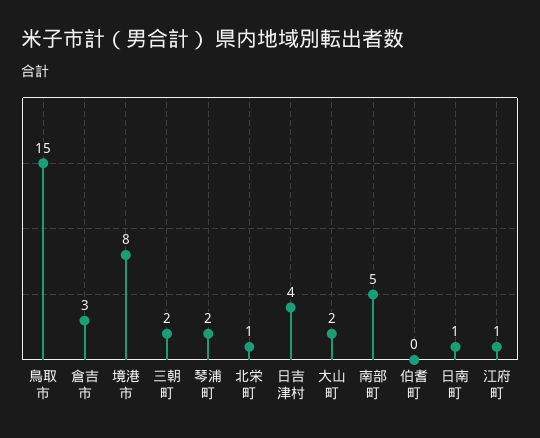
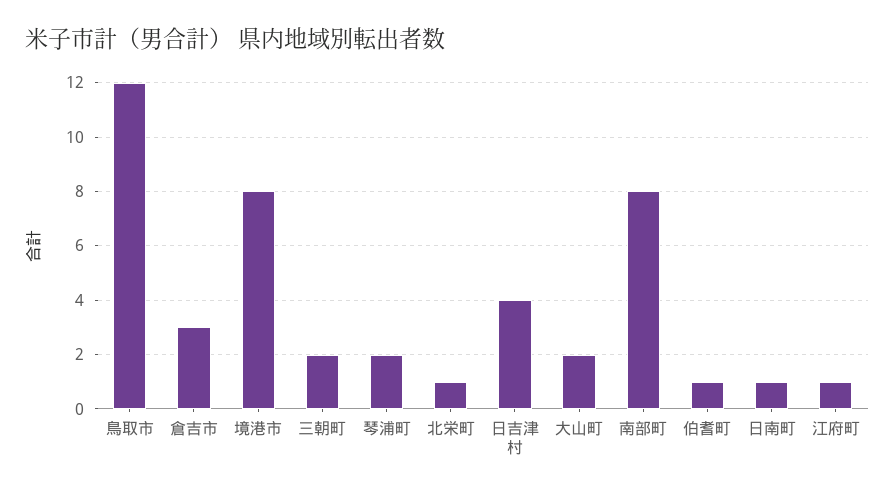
  {
-   "鳥取市": 15,
+   "鳥取市": 12,
    "倉吉市": 3,
    "境港市": 8,
    "三朝町": 2,
    "琴浦町": 2,
    "北栄町": 1,
    "日吉津村": 4,
    "大山町": 2,
-   "南部町": 5,
+   "南部町": 8,
-   "伯耆町": 0,
+   "伯耆町": 1,
    "日南町": 1,
    "江府町": 1
  }

